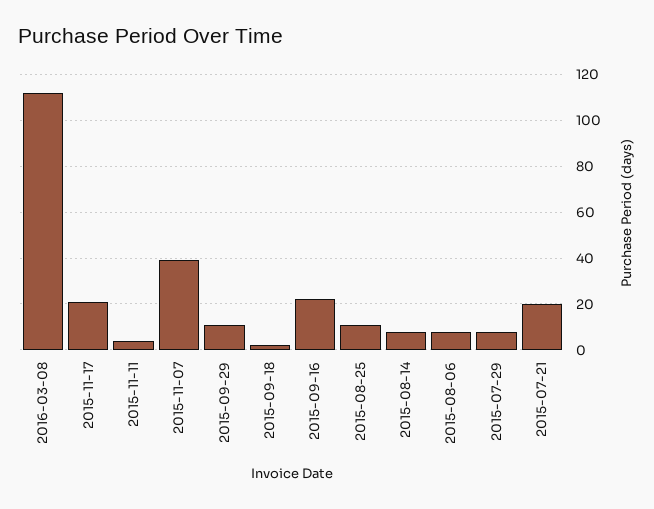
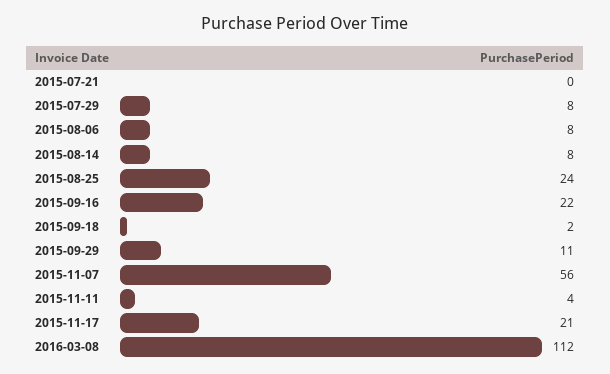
  {
    "2016-03-08": 112,
    "2015-11-17": 21,
    "2015-11-11": 4,
-   "2015-11-07": 40,
+   "2015-11-07": 56,
    "2015-09-29": 11,
    "2015-09-18": 2,
    "2015-09-16": 22,
-   "2015-08-25": 10,
+   "2015-08-25": 24,
    "2015-08-14": 8,
    "2015-08-06": 8,
    "2015-07-29": 8,
-   "2015-07-21": 20
+   "2015-07-21": 0
  }

